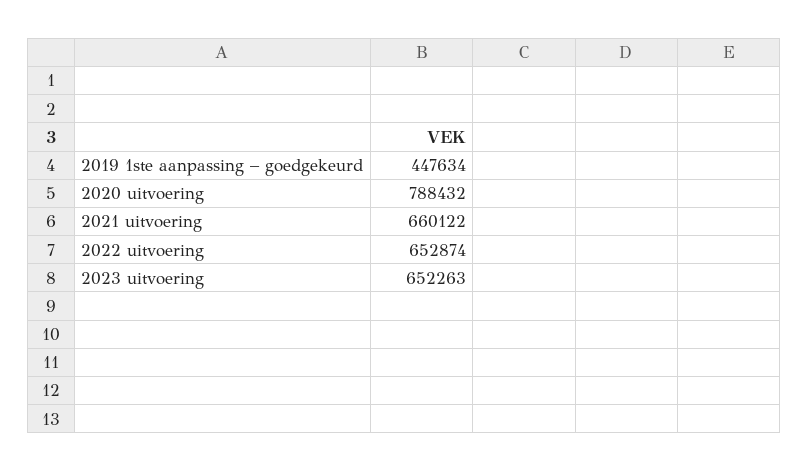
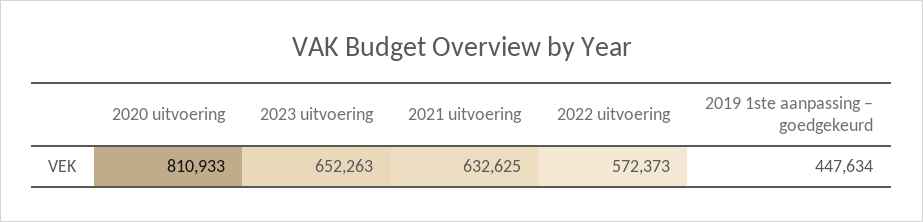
  {
    "2019 1ste aanpassing – goedgekeurd": 447634,
-   "2020 uitvoering": 788432,
+   "2020 uitvoering": 810933,
-   "2021 uitvoering": 660122,
+   "2021 uitvoering": 632625,
-   "2022 uitvoering": 652874,
+   "2022 uitvoering": 572373,
    "2023 uitvoering": 652263
  }

